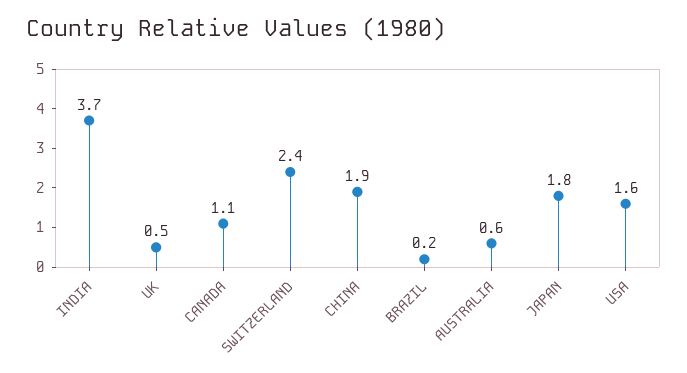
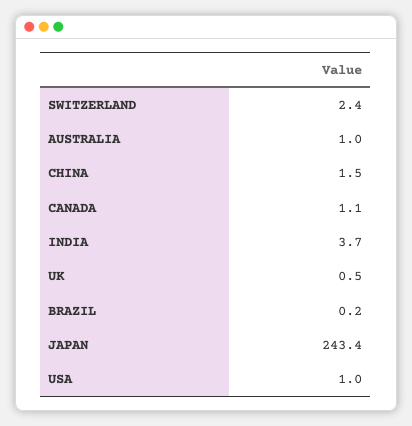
  {
    "INDIA": 3.7,
    "UK": 0.5,
    "CANADA": 1.1,
    "SWITZERLAND": 2.4,
-   "CHINA": 1.9,
+   "CHINA": 1.5,
    "BRAZIL": 0.2,
-   "AUSTRALIA": 0.6,
+   "AUSTRALIA": 1,
-   "JAPAN": 1.8,
+   "JAPAN": 243.4,
-   "USA": 1.6
+   "USA": 1
  }

